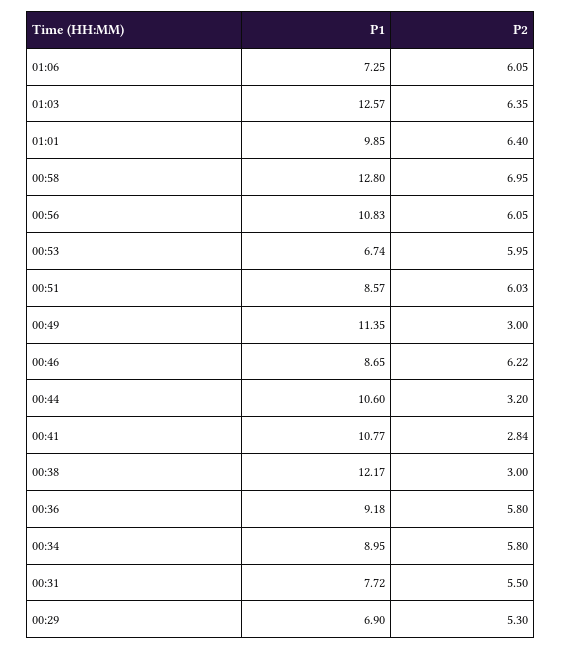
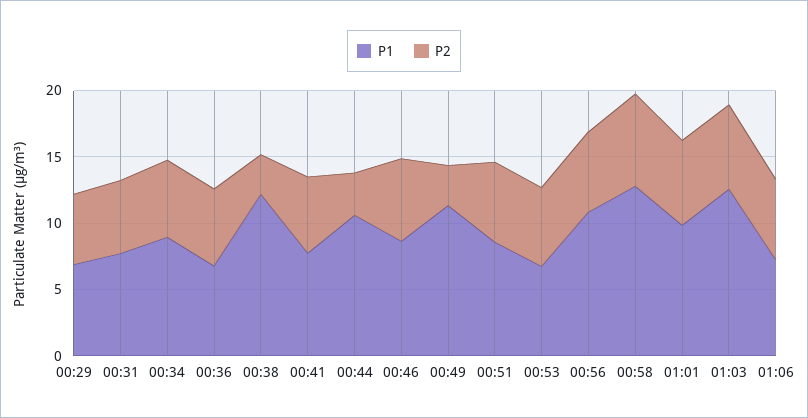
  {
    "P1": {
      "01:06": 7.25,
      "01:03": 12.57,
      "01:01": 9.85,
      "00:58": 12.8,
      "00:56": 10.83,
      "00:53": 6.74,
      "00:51": 8.57,
      "00:49": 11.35,
      "00:46": 8.65,
      "00:44": 10.6,
-     "00:41": 10.77,
+     "00:41": 8,
      "00:38": 12.17,
-     "00:36": 9.18,
+     "00:36": 7,
      "00:34": 8.95,
      "00:31": 7.72,
      "00:29": 6.9
    },
    "P2": {
      "01:06": 6.05,
      "01:03": 6.35,
      "01:01": 6.4,
      "00:58": 6.95,
      "00:56": 6.05,
      "00:53": 5.95,
      "00:51": 6.03,
      "00:49": 3,
      "00:46": 6.22,
      "00:44": 3.2,
-     "00:41": 2.84,
+     "00:41": 6,
      "00:38": 3,
      "00:36": 5.8,
      "00:34": 5.8,
      "00:31": 5.5,
      "00:29": 5.3
    }
  }

